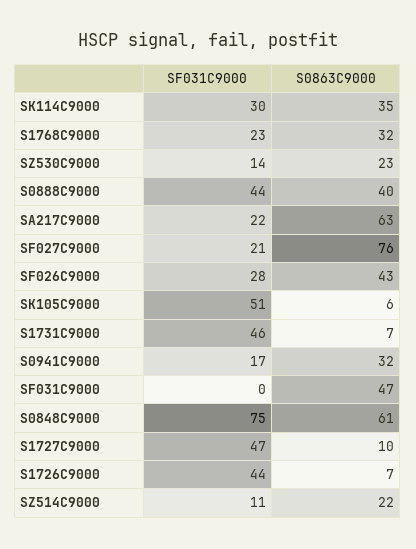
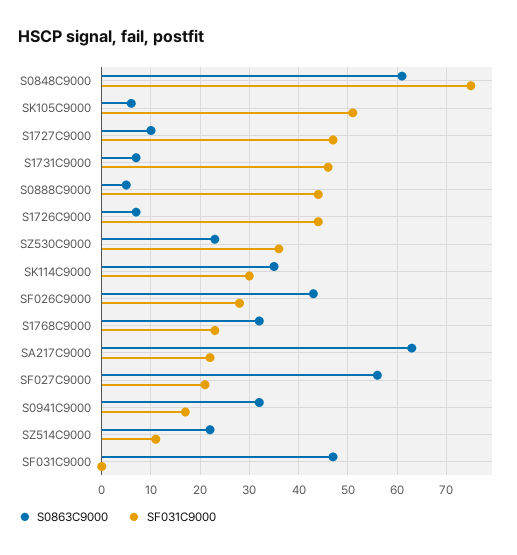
  {
    "SF031C9000": {
      "SK114C9000": 30,
      "S1768C9000": 23,
-     "SZ530C9000": 14,
+     "SZ530C9000": 35,
      "S0888C9000": 44,
      "SA217C9000": 22,
      "SF027C9000": 21,
      "SF026C9000": 28,
      "SK105C9000": 51,
      "S1731C9000": 46,
      "S0941C9000": 17,
      "SF031C9000": 0,
      "S0848C9000": 75,
      "S1727C9000": 47,
      "S1726C9000": 44,
      "SZ514C9000": 11
    },
    "S0863C9000": {
      "SK114C9000": 35,
      "S1768C9000": 32,
      "SZ530C9000": 23,
-     "S0888C9000": 40,
+     "S0888C9000": 5,
      "SA217C9000": 63,
-     "SF027C9000": 76,
+     "SF027C9000": 55,
      "SF026C9000": 43,
      "SK105C9000": 6,
      "S1731C9000": 7,
      "S0941C9000": 32,
      "SF031C9000": 47,
      "S0848C9000": 61,
      "S1727C9000": 10,
      "S1726C9000": 7,
      "SZ514C9000": 22
    }
  }

